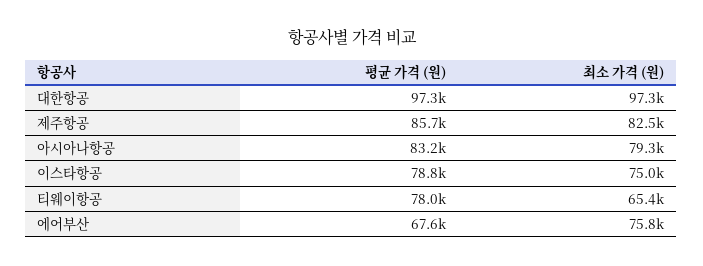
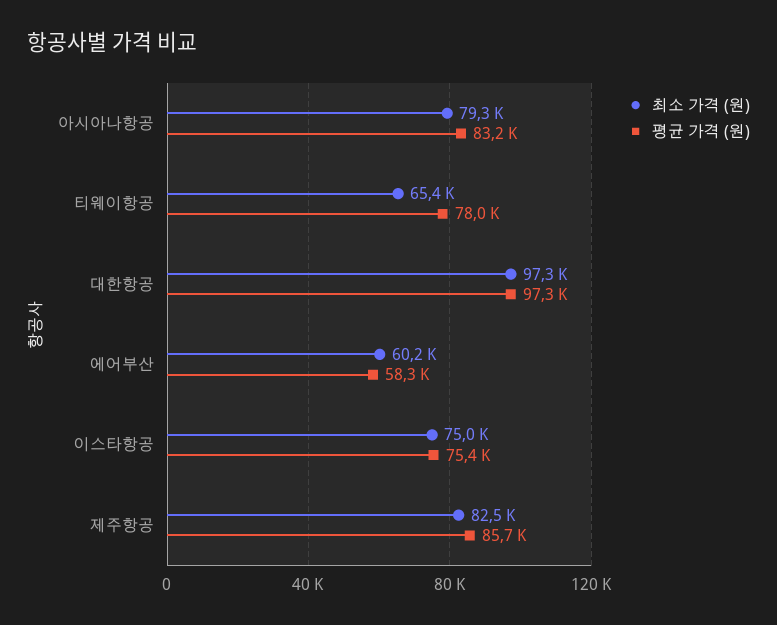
  {
    "평균 가격 (원)": {
      "대한항공": 97300,
      "제주항공": 85700,
      "아시아나항공": 83200,
-     "이스타항공": 78800,
+     "이스타항공": 75400,
      "티웨이항공": 78000,
-     "에어부산": 67600
+     "에어부산": 58300
    },
    "최소 가격 (원)": {
      "대한항공": 97300,
      "제주항공": 82500,
      "아시아나항공": 79300,
      "이스타항공": 75000,
      "티웨이항공": 65400,
-     "에어부산": 75800
+     "에어부산": 60200
    }
  }

